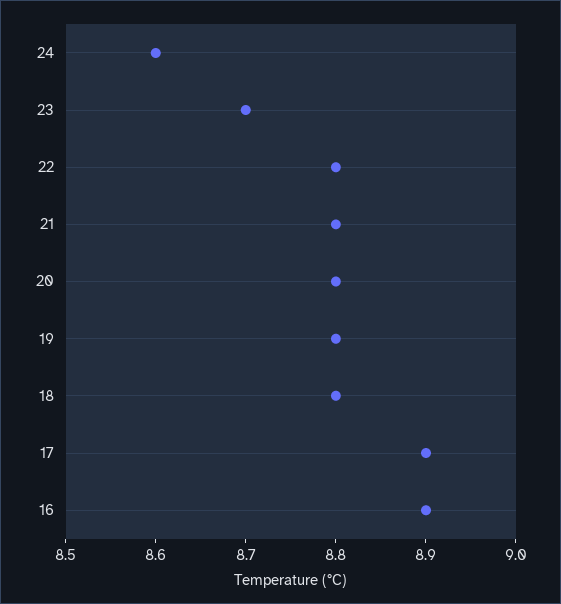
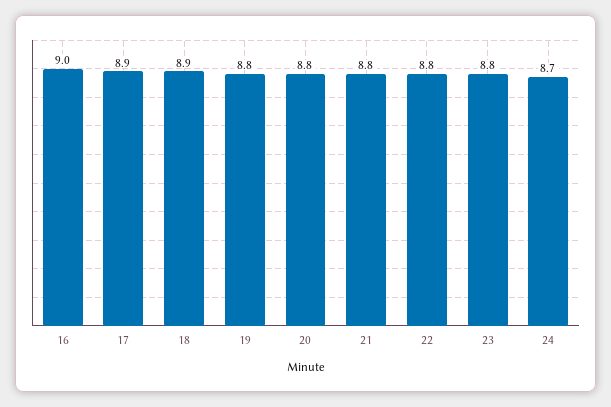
  {
-   "24": 8.6,
+   "24": 8.7,
-   "23": 8.7,
+   "23": 8.8,
    "22": 8.8,
    "21": 8.8,
    "20": 8.8,
    "19": 8.8,
-   "18": 8.8,
+   "18": 8.9,
    "17": 8.9,
-   "16": 8.9
+   "16": 9
  }

